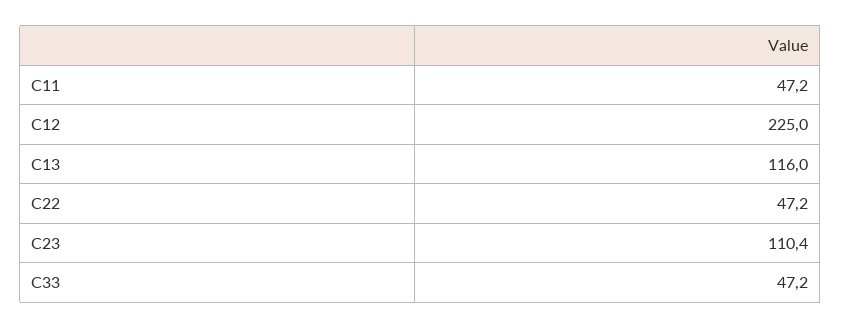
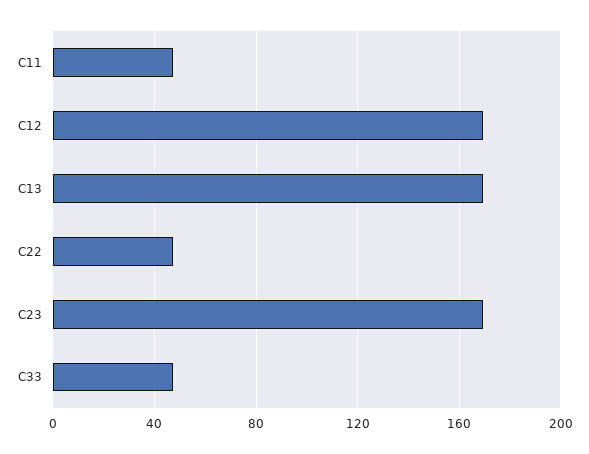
  {
    "C11": 47.2,
-   "C12": 225,
+   "C12": 170,
-   "C13": 116,
+   "C13": 170,
    "C22": 47.2,
-   "C23": 110.4,
+   "C23": 170,
    "C33": 47.2
  }

